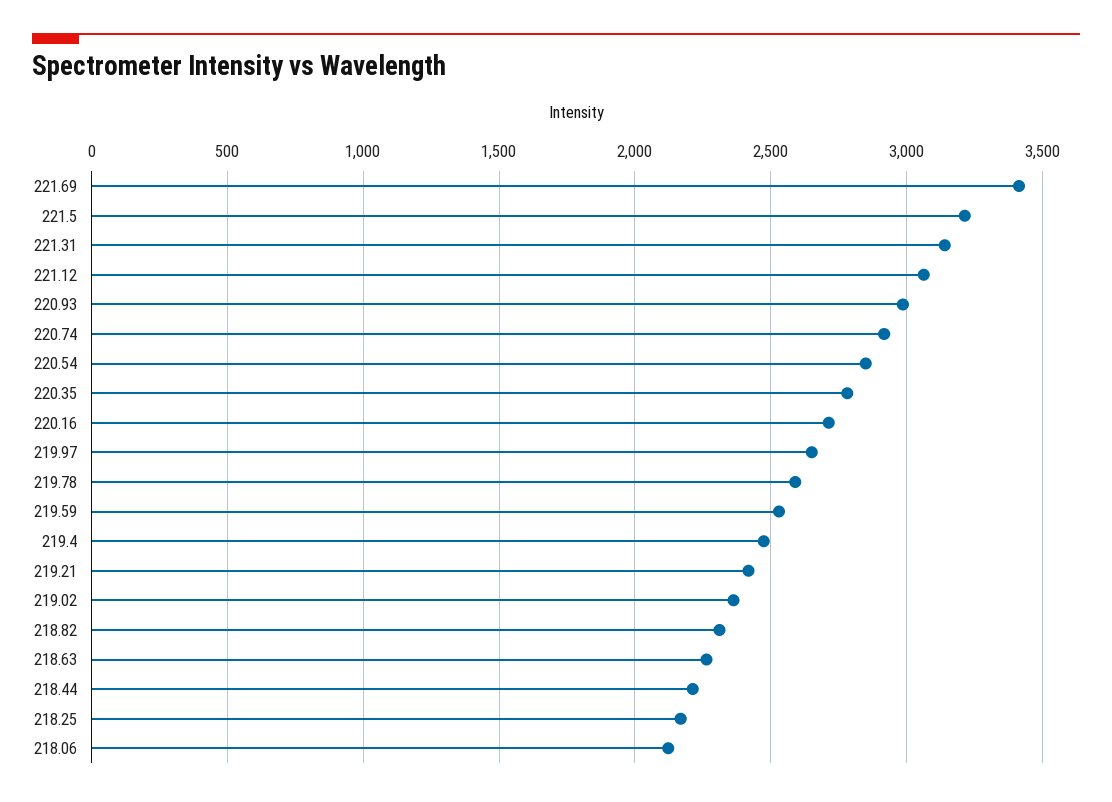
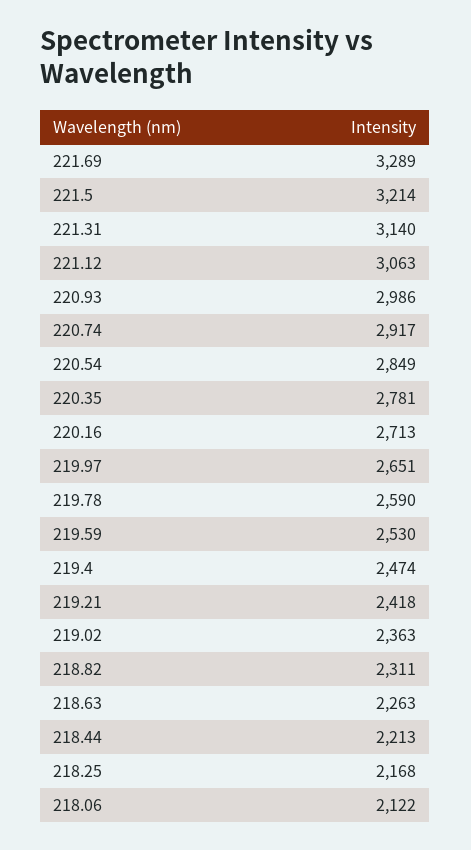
  {
-   "221.69": 3400,
+   "221.69": 3289,
    "221.5": 3214,
    "221.31": 3140,
    "221.12": 3063,
    "220.93": 2986,
    "220.74": 2917,
    "220.54": 2849,
    "220.35": 2781,
    "220.16": 2713,
    "219.97": 2651,
    "219.78": 2590,
    "219.59": 2530,
    "219.4": 2474,
    "219.21": 2418,
    "219.02": 2363,
    "218.82": 2311,
    "218.63": 2263,
    "218.44": 2213,
    "218.25": 2168,
    "218.06": 2122
  }

